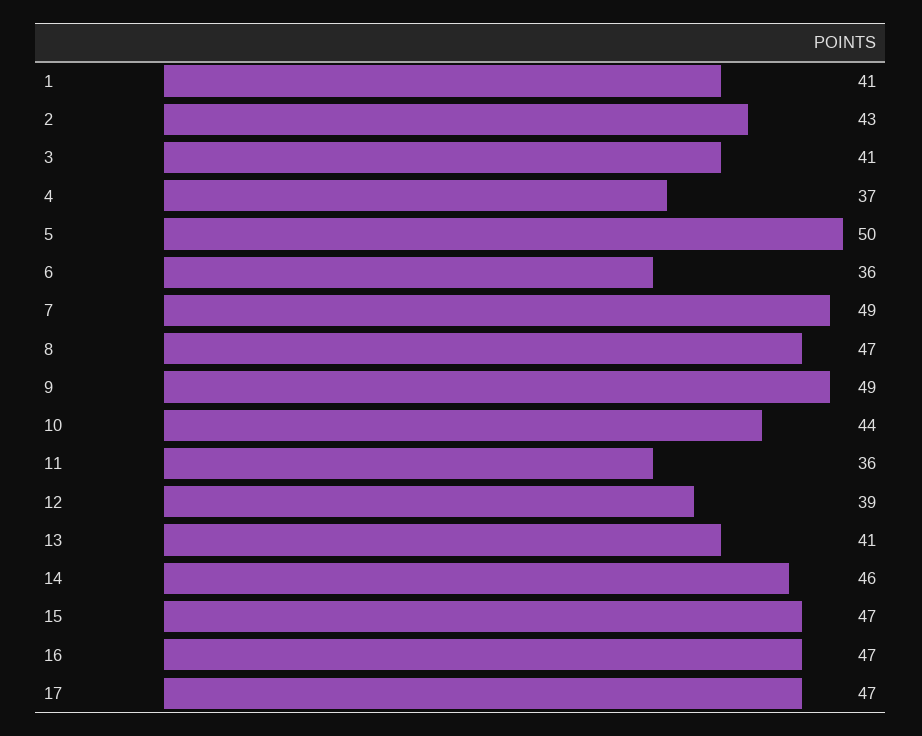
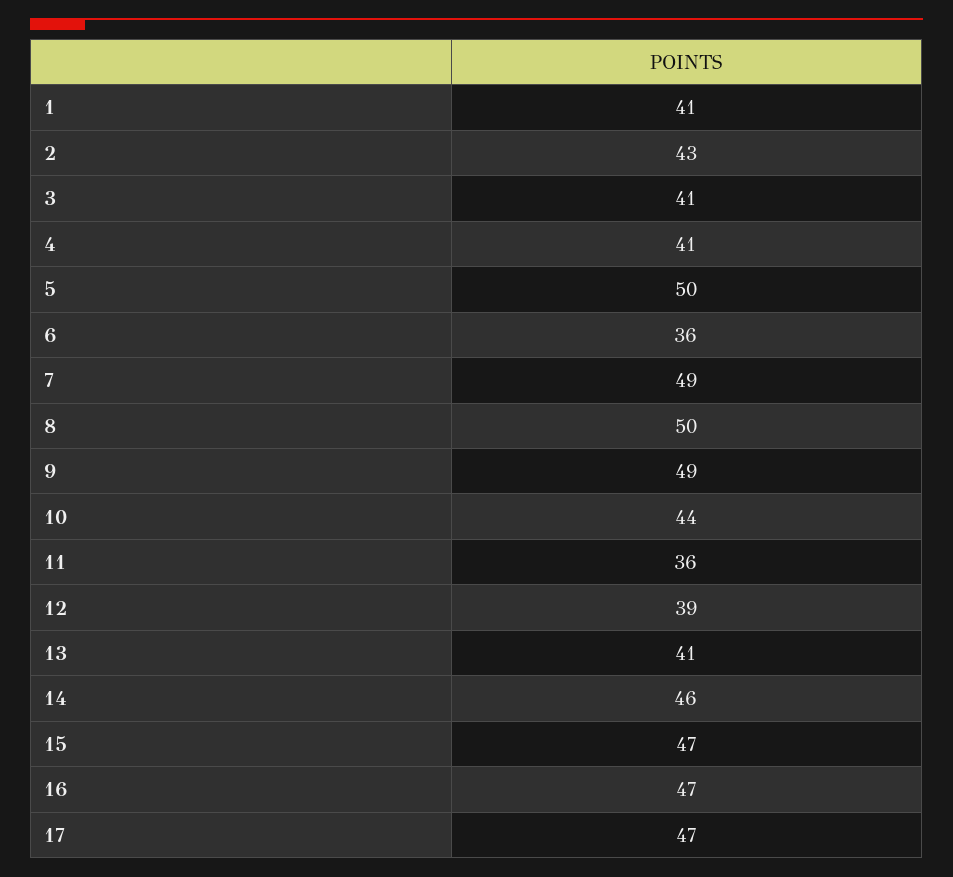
  {
    "1": 41,
    "2": 43,
    "3": 41,
-   "4": 37,
+   "4": 41,
    "5": 50,
    "6": 36,
    "7": 49,
-   "8": 47,
+   "8": 50,
    "9": 49,
    "10": 44,
    "11": 36,
    "12": 39,
    "13": 41,
    "14": 46,
    "15": 47,
    "16": 47,
    "17": 47
  }

